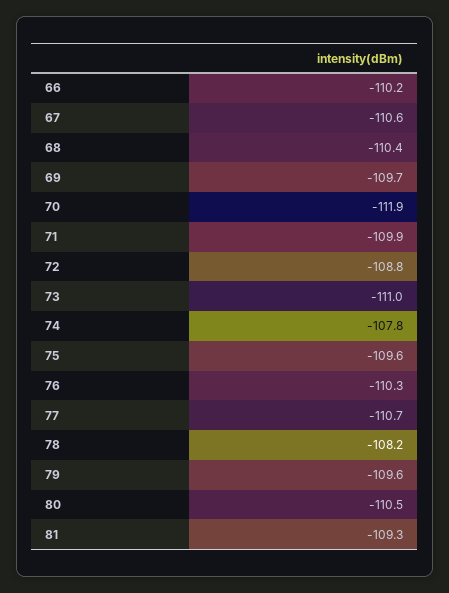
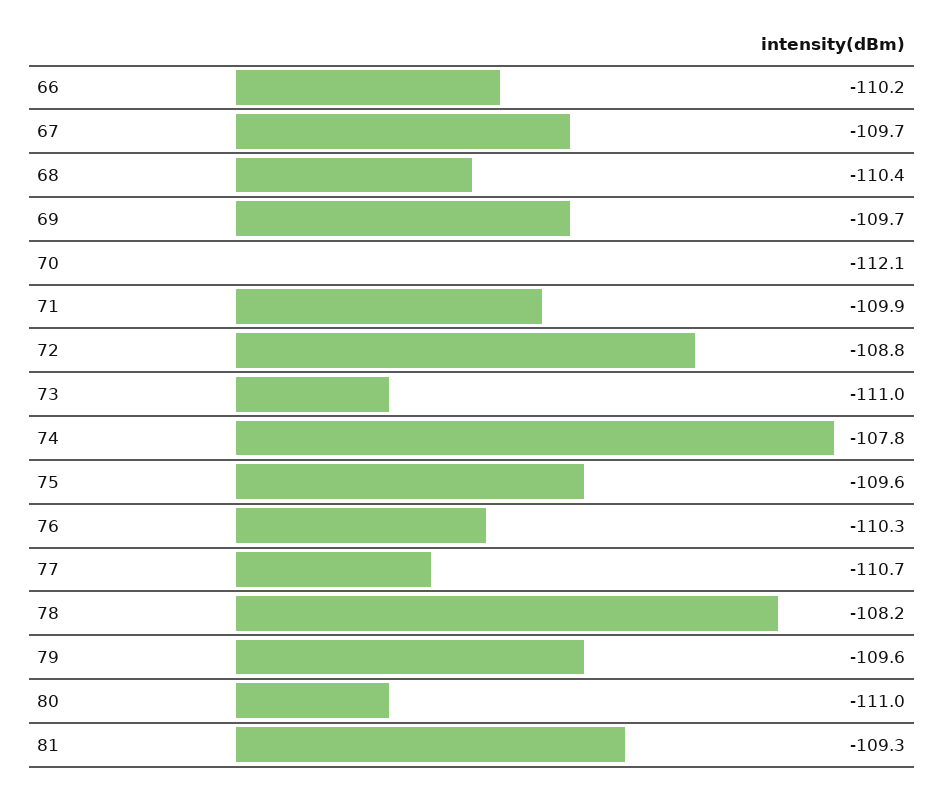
  {
    "66": -110.2,
-   "67": -110.6,
+   "67": -109.7,
    "68": -110.4,
    "69": -109.7,
-   "70": -111.9,
+   "70": -112.1,
    "71": -109.9,
    "72": -108.8,
    "73": -111,
    "74": -107.8,
    "75": -109.6,
    "76": -110.3,
    "77": -110.7,
    "78": -108.2,
    "79": -109.6,
-   "80": -110.5,
+   "80": -111,
    "81": -109.3
  }

